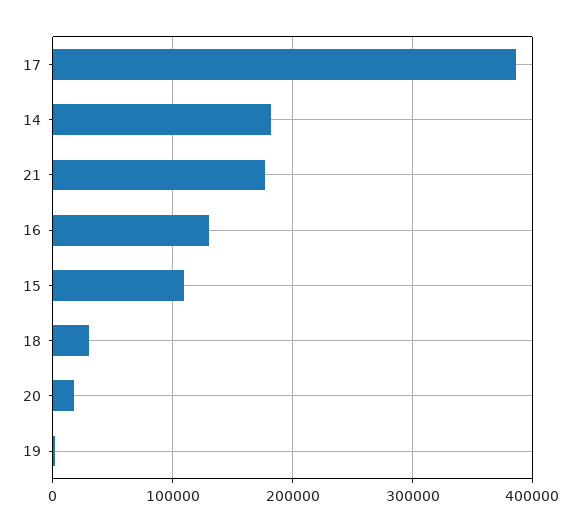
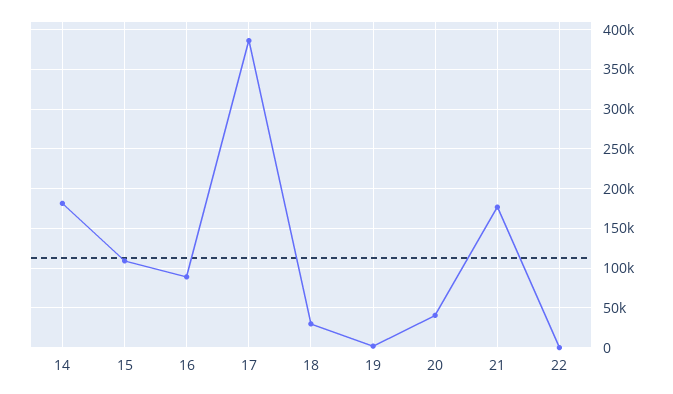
  {
    "17": 390000,
    "14": 180000,
    "21": 180000,
-   "16": 130000,
+   "16": 90000,
    "15": 110000,
    "18": 30000,
-   "20": 20000,
+   "20": 40000,
-   "19": 0
+   "19": 0,
+   "22": 0
  }

